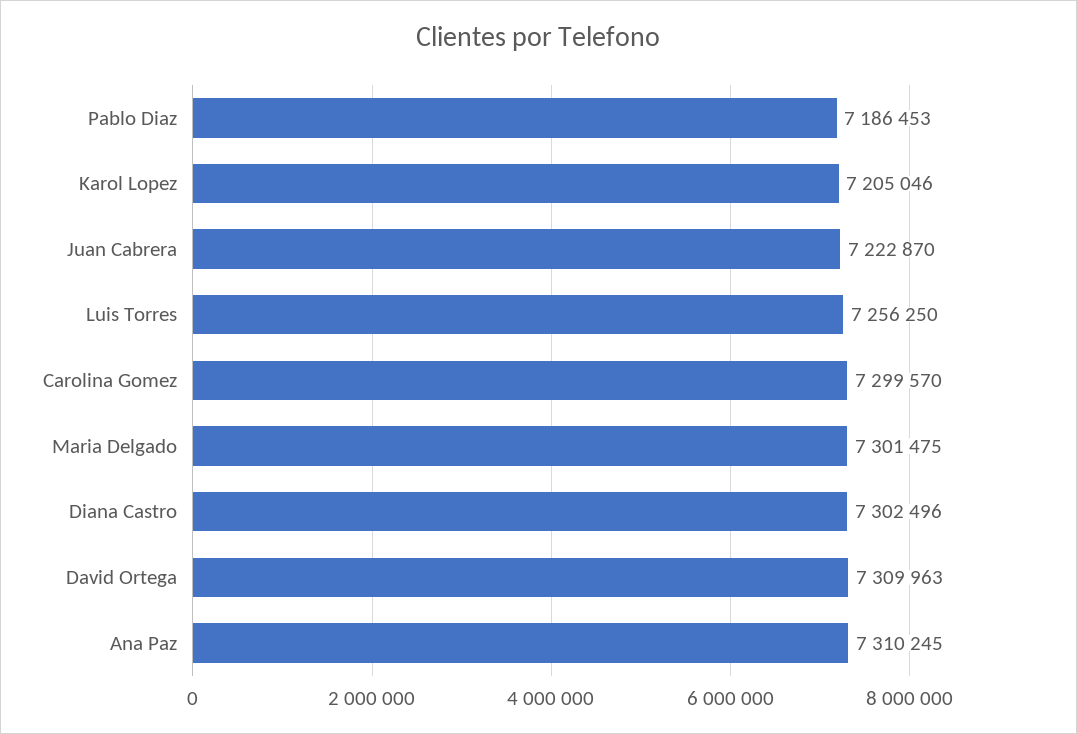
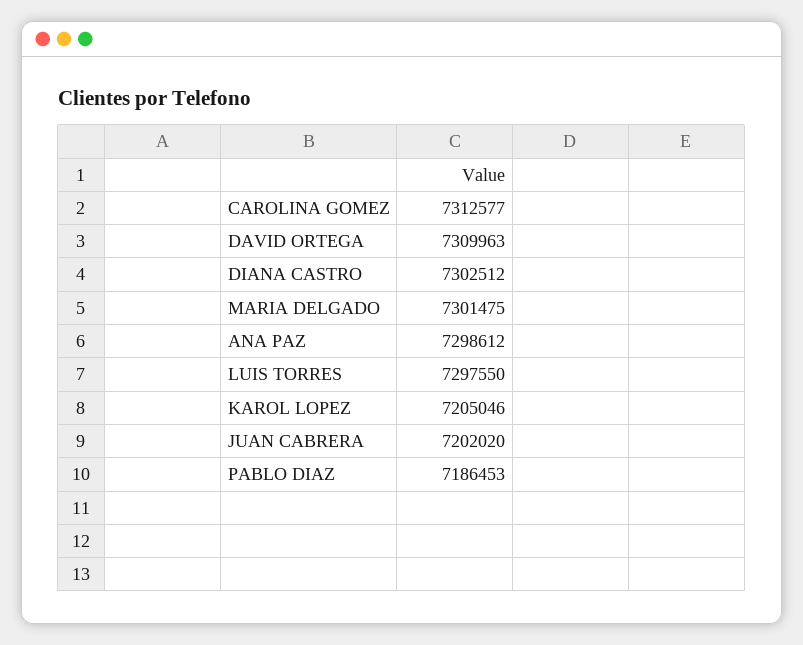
  {
    "Pablo Diaz": 7186453,
    "Karol Lopez": 7205046,
-   "Juan Cabrera": 7222870,
+   "Juan Cabrera": 7202020,
-   "Luis Torres": 7256250,
+   "Luis Torres": 7297550,
-   "Carolina Gomez": 7299570,
+   "Carolina Gomez": 7312577,
    "Maria Delgado": 7301475,
-   "Diana Castro": 7302496,
+   "Diana Castro": 7302512,
    "David Ortega": 7309963,
-   "Ana Paz": 7310245
+   "Ana Paz": 7298612
  }

